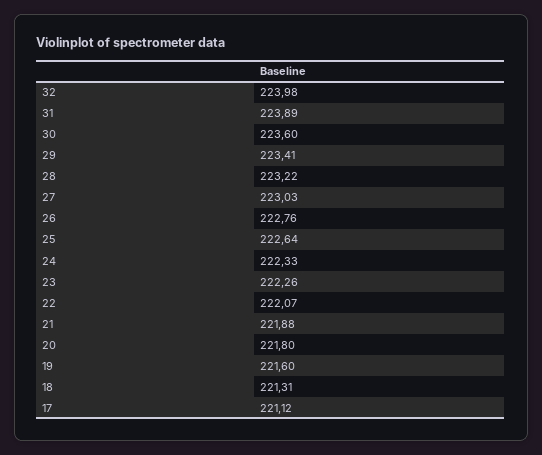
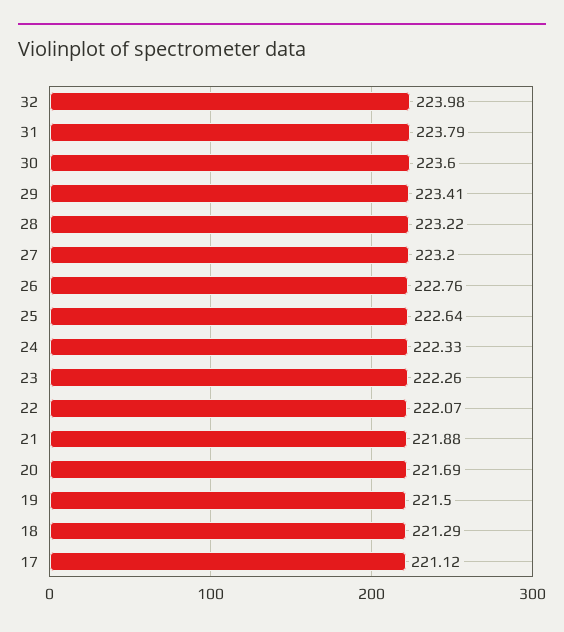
  {
    "32": 223.98,
-   "31": 223.89,
+   "31": 223.79,
    "30": 223.6,
    "29": 223.41,
    "28": 223.22,
-   "27": 223.03,
+   "27": 223.2,
    "26": 222.76,
    "25": 222.64,
    "24": 222.33,
    "23": 222.26,
    "22": 222.07,
    "21": 221.88,
-   "20": 221.8,
+   "20": 221.69,
-   "19": 221.6,
+   "19": 221.5,
-   "18": 221.31,
+   "18": 221.29,
    "17": 221.12
  }

